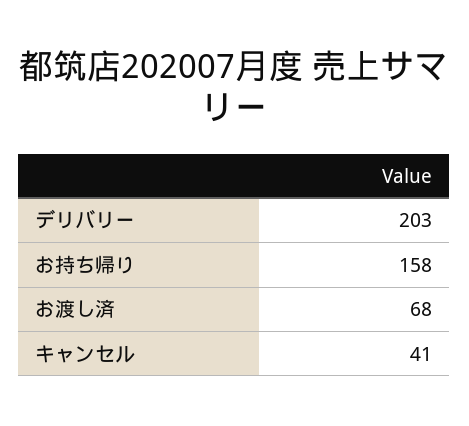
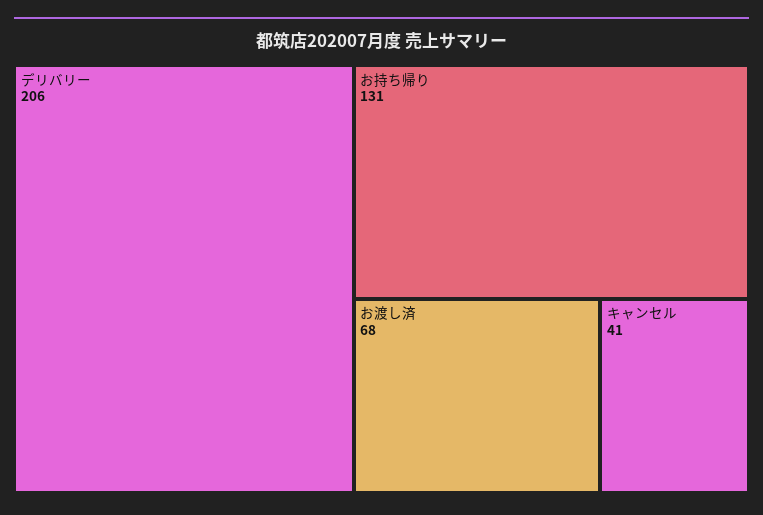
  {
-   "デリバリー": 203,
+   "デリバリー": 206,
-   "お持ち帰り": 158,
+   "お持ち帰り": 131,
    "お渡し済": 68,
    "キャンセル": 41
  }

